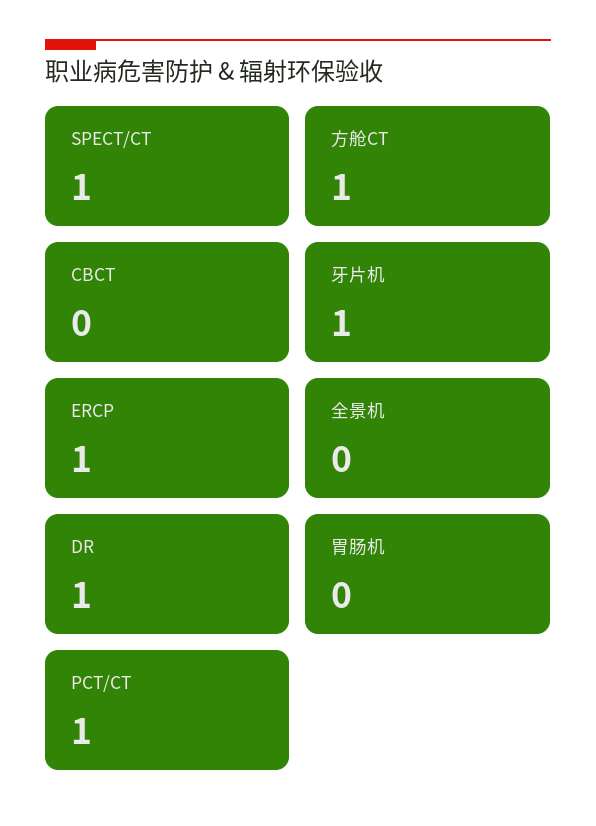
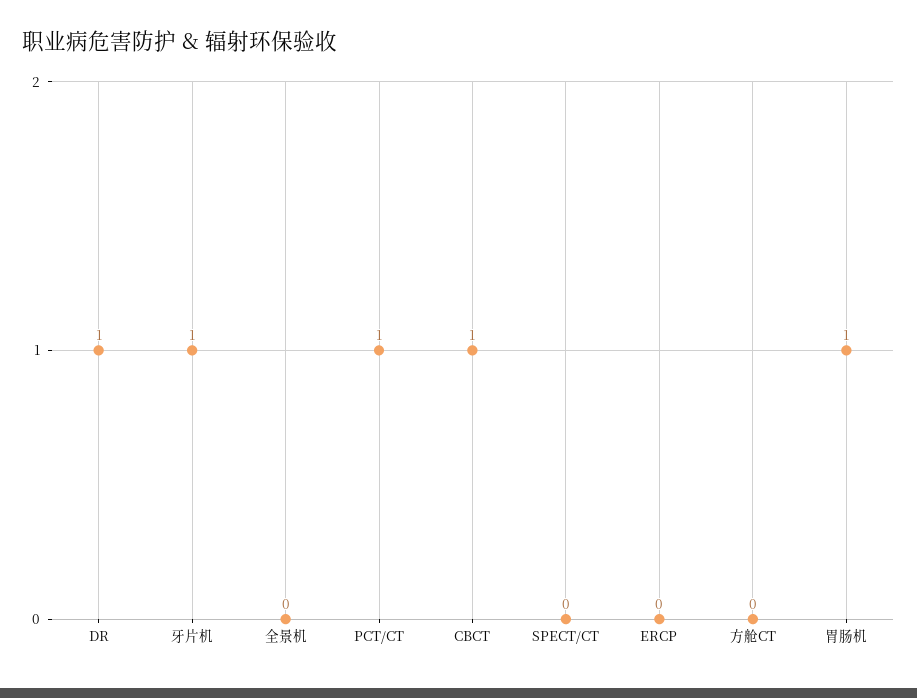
  {
-   "SPECT/CT": 1,
+   "SPECT/CT": 0,
-   "方舱CT": 1,
+   "方舱CT": 0,
-   "CBCT": 0,
+   "CBCT": 1,
    "牙片机": 1,
-   "ERCP": 1,
+   "ERCP": 0,
    "全景机": 0,
    "DR": 1,
-   "胃肠机": 0,
+   "胃肠机": 1,
    "PCT/CT": 1
  }

